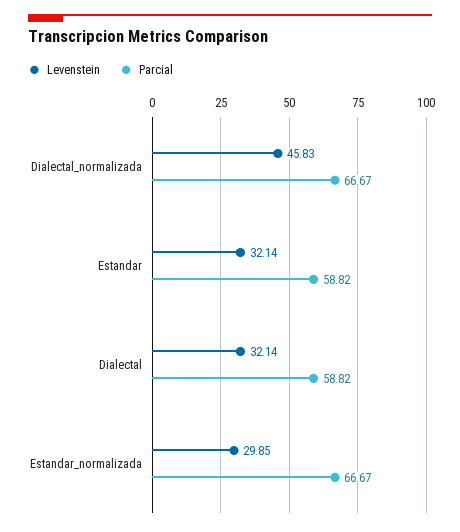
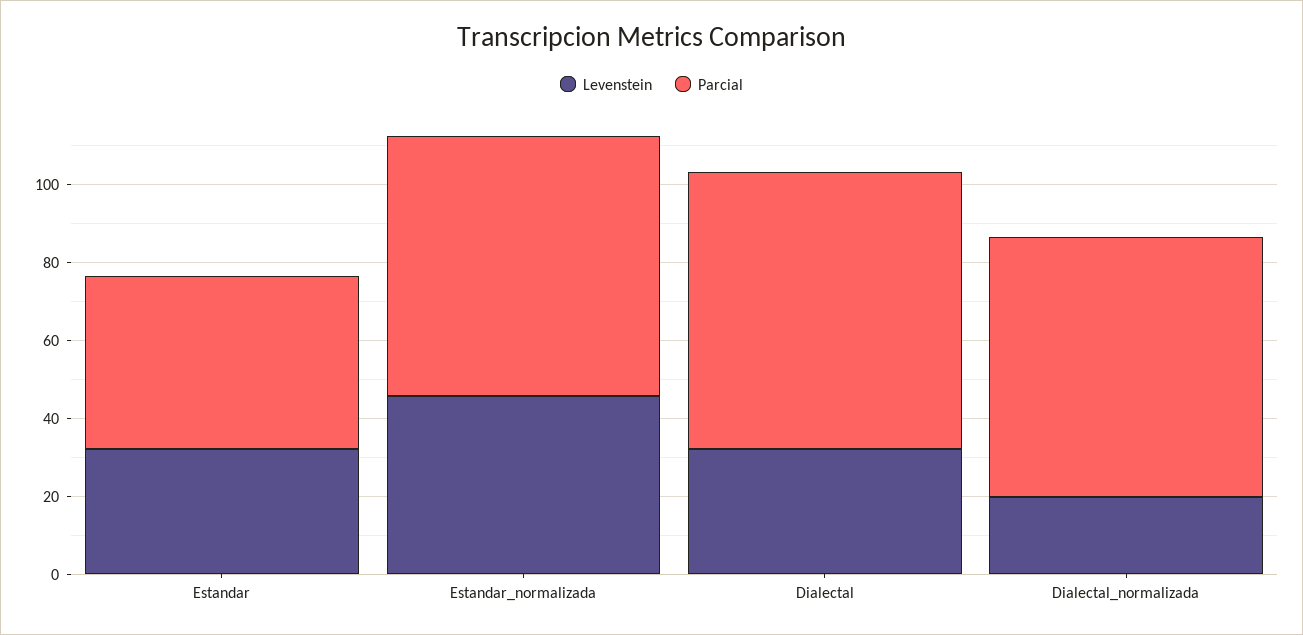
  {
    "Levenstein": {
-     "Dialectal_normalizada": 45.83,
+     "Dialectal_normalizada": 20,
      "Estandar": 32.14,
      "Dialectal": 32.14,
-     "Estandar_normalizada": 29.85
+     "Estandar_normalizada": 45
    },
    "Parcial": {
      "Dialectal_normalizada": 66.67,
-     "Estandar": 58.82,
+     "Estandar": 45,
-     "Dialectal": 58.82,
+     "Dialectal": 70,
      "Estandar_normalizada": 66.67
    }
  }

